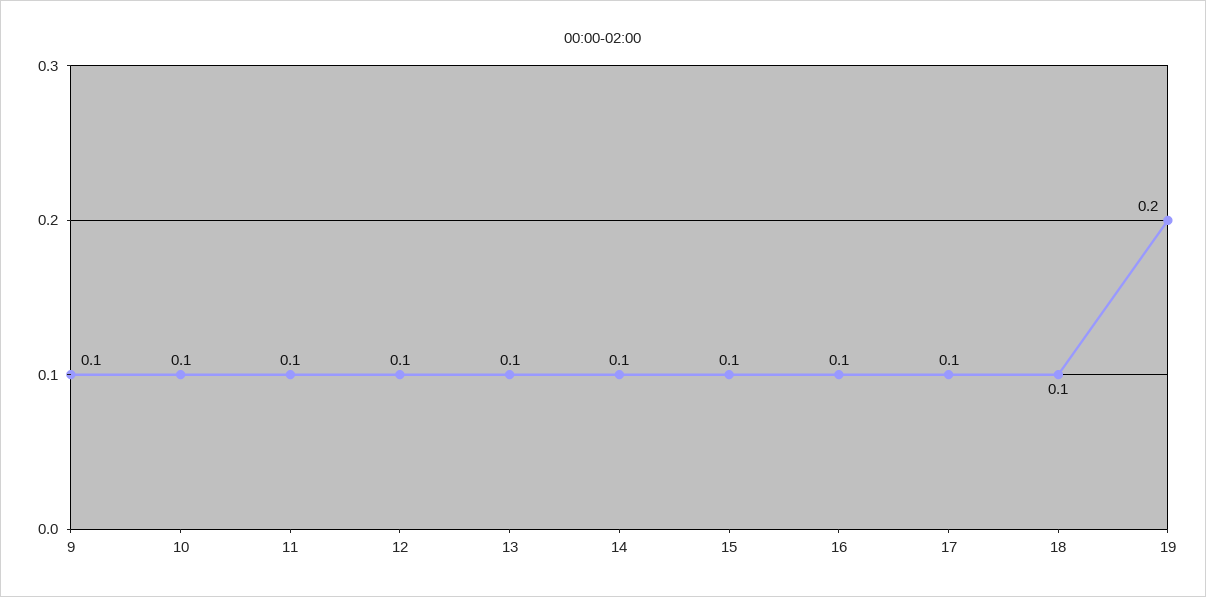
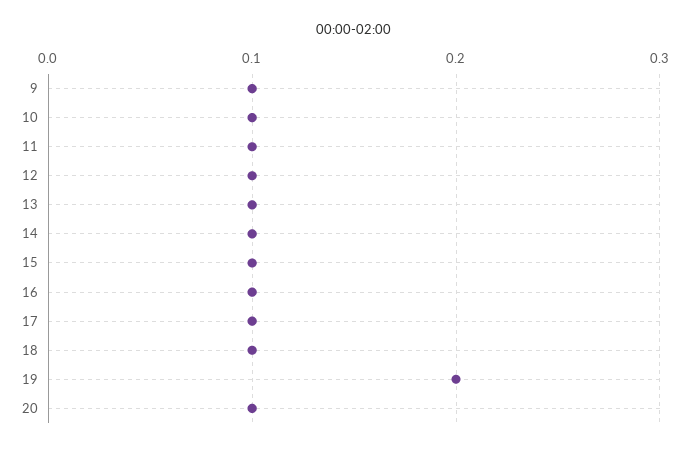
  {
    "9": 0.1,
    "10": 0.1,
    "11": 0.1,
    "12": 0.1,
    "13": 0.1,
    "14": 0.1,
    "15": 0.1,
    "16": 0.1,
    "17": 0.1,
    "18": 0.1,
-   "19": 0.2
+   "19": 0.2,
+   "20": 0.1
  }

